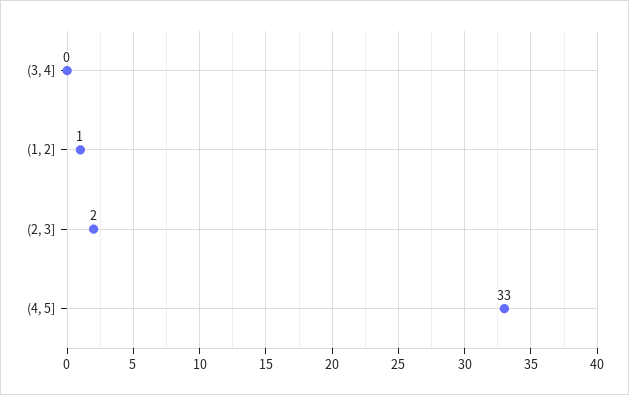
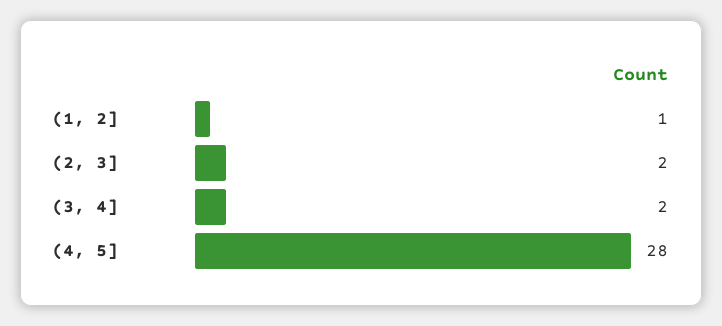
  {
-   "(3, 4]": 0,
+   "(3, 4]": 2,
    "(1, 2]": 1,
    "(2, 3]": 2,
-   "(4, 5]": 33
+   "(4, 5]": 28
  }

